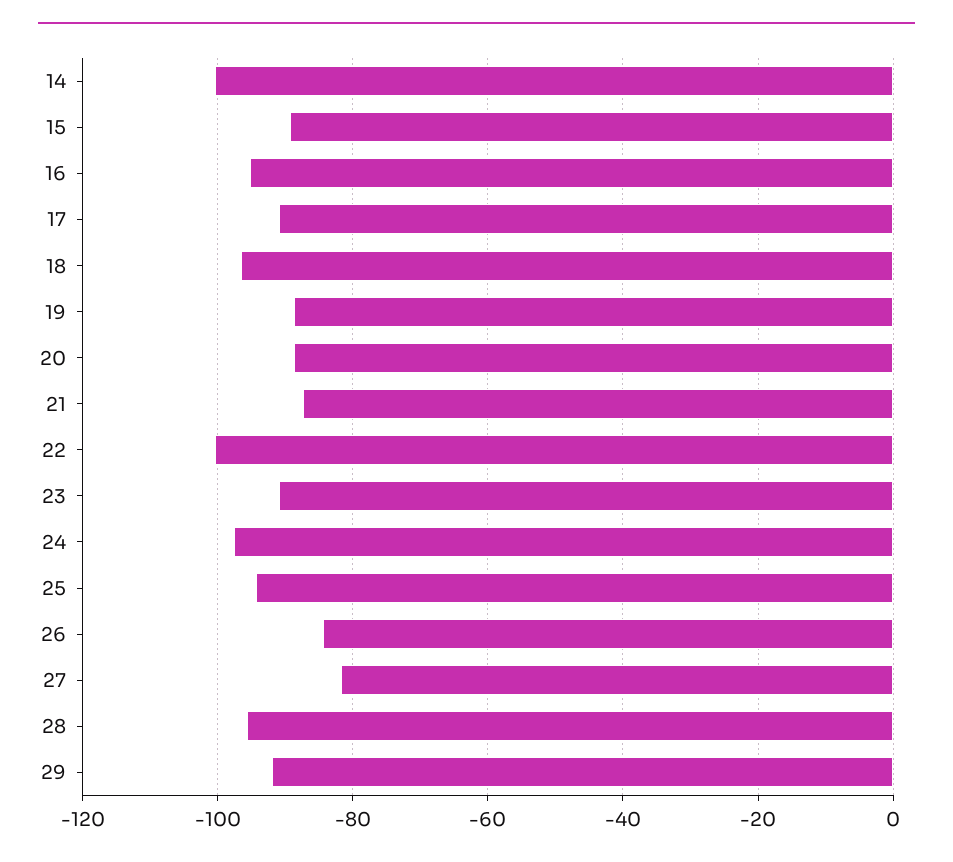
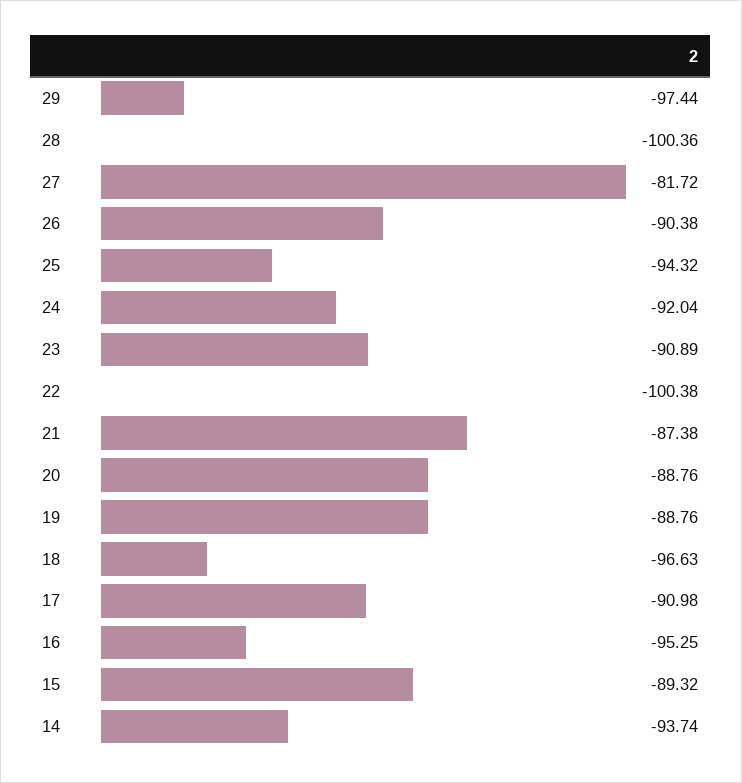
  {
-   "14": -100,
+   "14": -93.74,
    "15": -89.32,
    "16": -95.25,
    "17": -90.98,
    "18": -96.63,
    "19": -88.76,
    "20": -88.76,
    "21": -87.38,
    "22": -100.38,
    "23": -90.89,
-   "24": -98,
+   "24": -92.04,
    "25": -94.32,
-   "26": -84,
+   "26": -90.38,
    "27": -81.72,
-   "28": -96,
+   "28": -100.36,
-   "29": -92
+   "29": -97.44
  }

